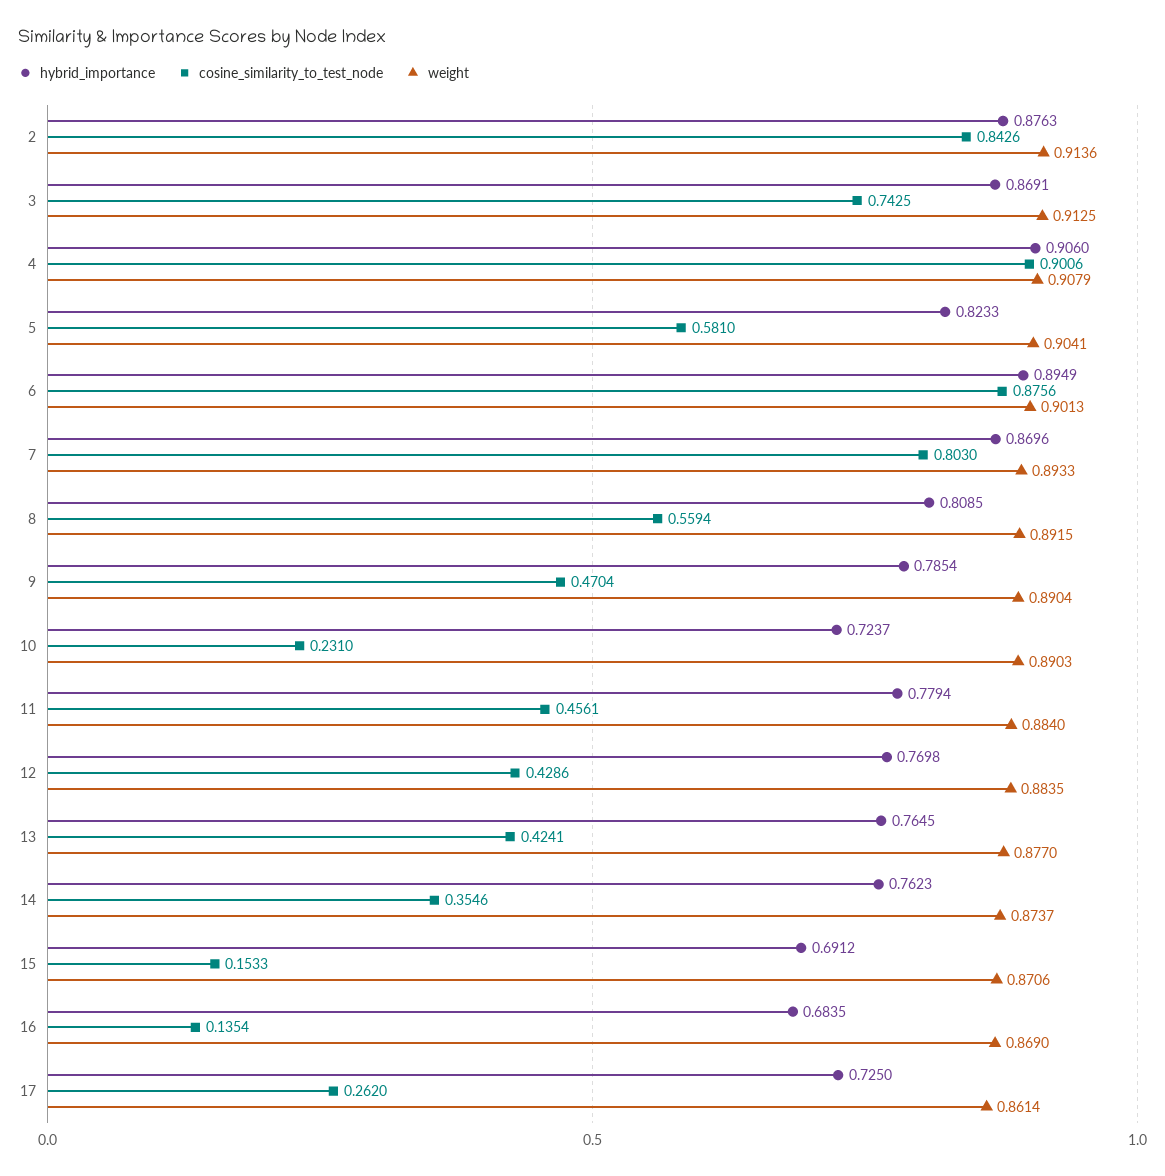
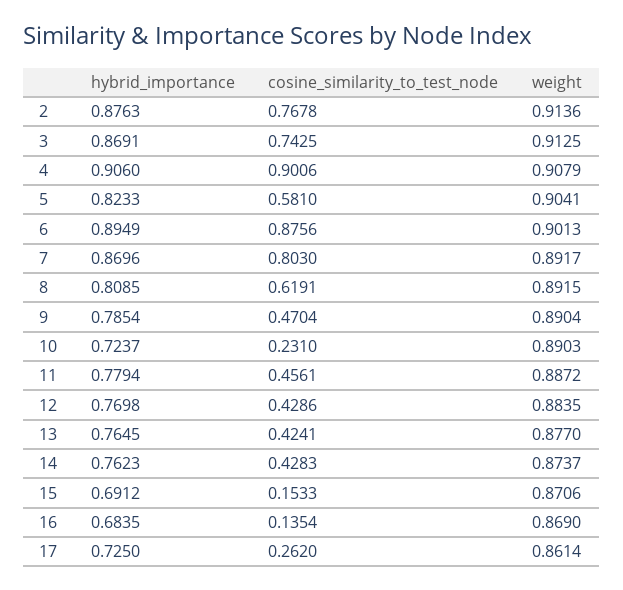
  {
    "hybrid_importance": {
      "2": 0.8763,
      "3": 0.8691,
      "4": 0.906,
      "5": 0.8233,
      "6": 0.8949,
      "7": 0.8696,
      "8": 0.8085,
      "9": 0.7854,
      "10": 0.7237,
      "11": 0.7794,
      "12": 0.7698,
      "13": 0.7645,
      "14": 0.7623,
      "15": 0.6912,
      "16": 0.6835,
      "17": 0.725
    },
    "cosine_similarity_to_test_node": {
-     "2": 0.8426,
+     "2": 0.7678,
      "3": 0.7425,
      "4": 0.9006,
      "5": 0.581,
      "6": 0.8756,
      "7": 0.803,
-     "8": 0.5594,
+     "8": 0.6191,
      "9": 0.4704,
      "10": 0.231,
      "11": 0.4561,
      "12": 0.4286,
      "13": 0.4241,
-     "14": 0.3546,
+     "14": 0.4283,
      "15": 0.1533,
      "16": 0.1354,
      "17": 0.262
    },
    "weight": {
      "2": 0.9136,
      "3": 0.9125,
      "4": 0.9079,
      "5": 0.9041,
      "6": 0.9013,
-     "7": 0.8933,
+     "7": 0.8917,
      "8": 0.8915,
      "9": 0.8904,
      "10": 0.8903,
-     "11": 0.884,
+     "11": 0.8872,
      "12": 0.8835,
      "13": 0.877,
      "14": 0.8737,
      "15": 0.8706,
      "16": 0.869,
      "17": 0.8614
    }
  }

